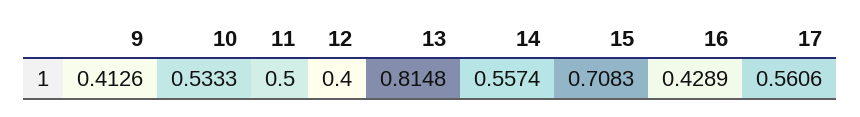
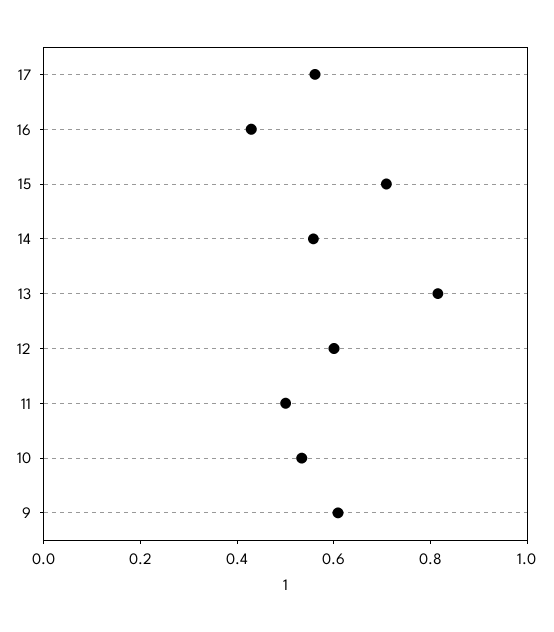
  {
-   "9": 0.4126,
+   "9": 0.6,
    "10": 0.5333,
    "11": 0.5,
-   "12": 0.4,
+   "12": 0.6,
    "13": 0.8148,
    "14": 0.5574,
    "15": 0.7083,
    "16": 0.4289,
    "17": 0.5606
  }

